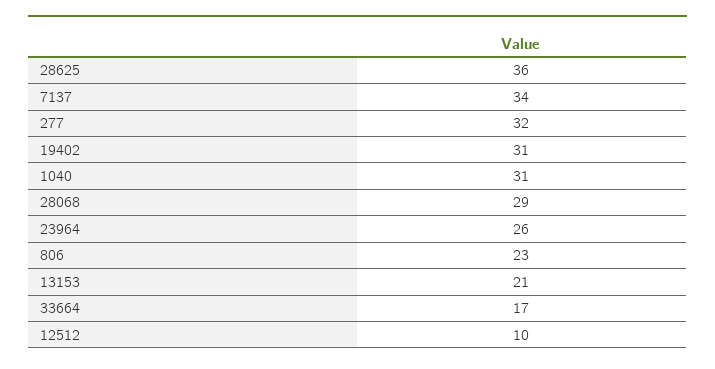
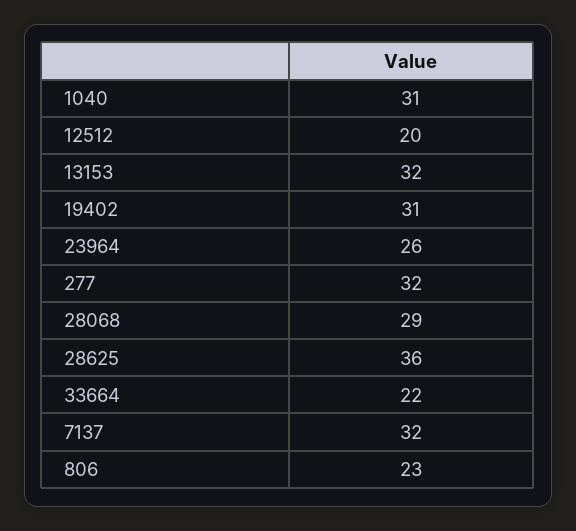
  {
    "28625": 36,
-   "7137": 34,
+   "7137": 32,
    "277": 32,
    "19402": 31,
    "1040": 31,
    "28068": 29,
    "23964": 26,
    "806": 23,
-   "13153": 21,
+   "13153": 32,
-   "33664": 17,
+   "33664": 22,
-   "12512": 10
+   "12512": 20
  }

